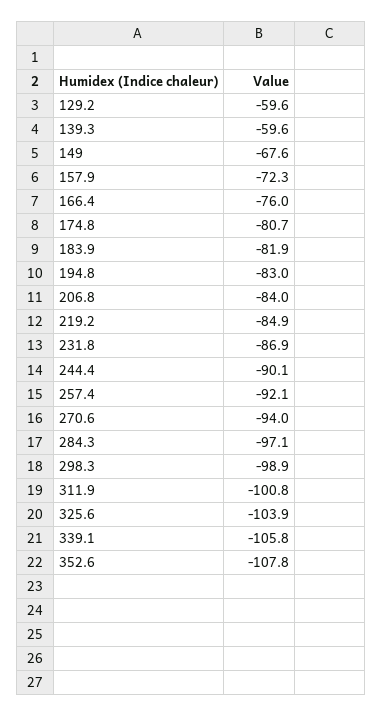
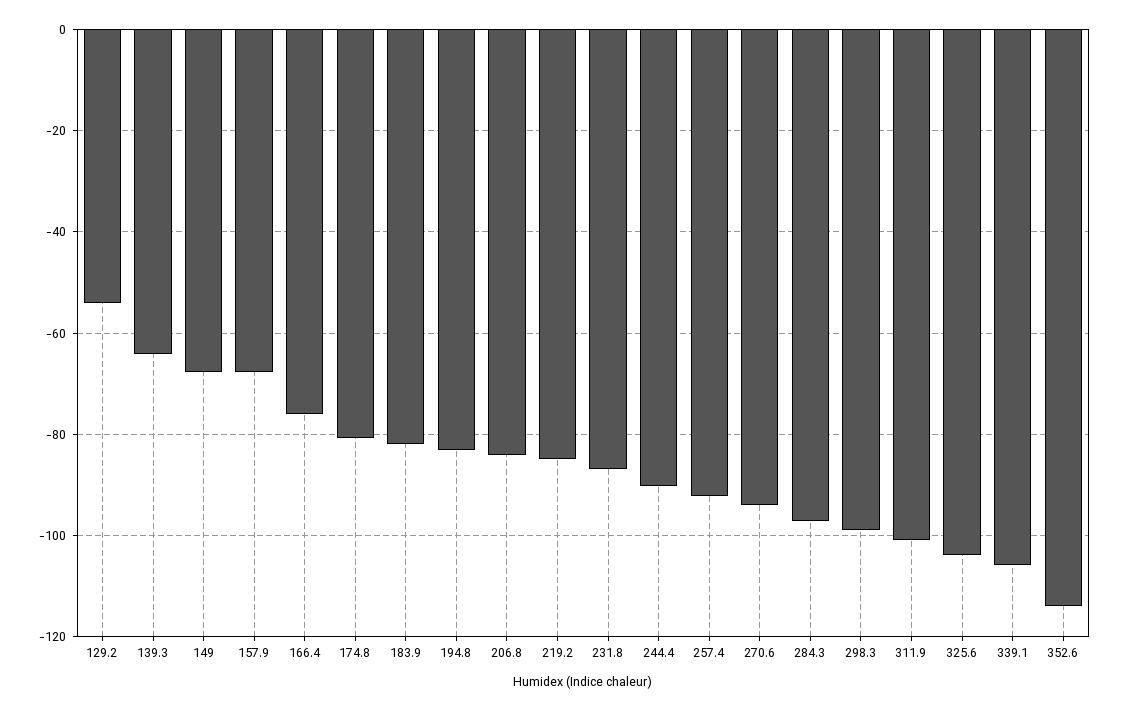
  {
-   "129.2": -59.6,
+   "129.2": -54,
-   "139.3": -59.6,
+   "139.3": -64,
    "149": -67.6,
-   "157.9": -72.3,
+   "157.9": -68,
    "166.4": -76,
    "174.8": -80.7,
    "183.9": -81.9,
    "194.8": -83,
    "206.8": -84,
    "219.2": -84.9,
    "231.8": -86.9,
    "244.4": -90.1,
    "257.4": -92.1,
    "270.6": -94,
    "284.3": -97.1,
    "298.3": -98.9,
    "311.9": -100.8,
    "325.6": -103.9,
    "339.1": -105.8,
-   "352.6": -107.8
+   "352.6": -114
  }

